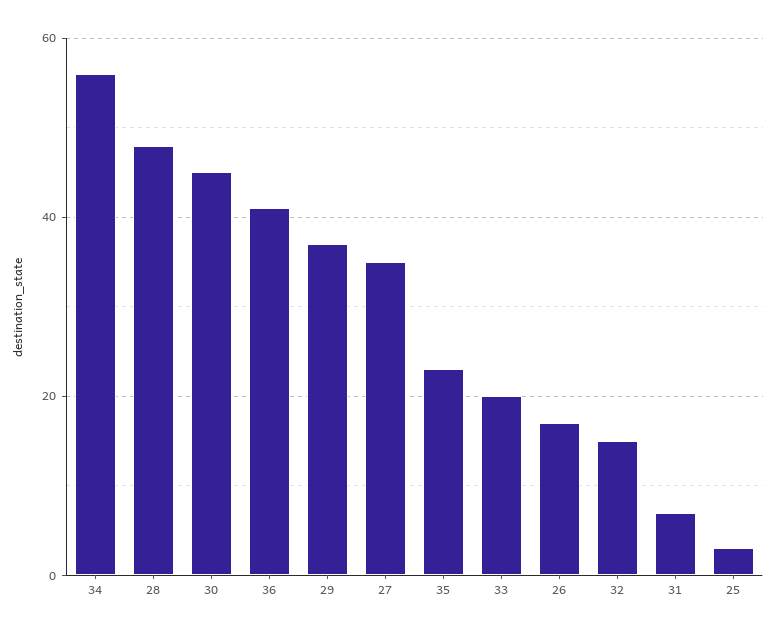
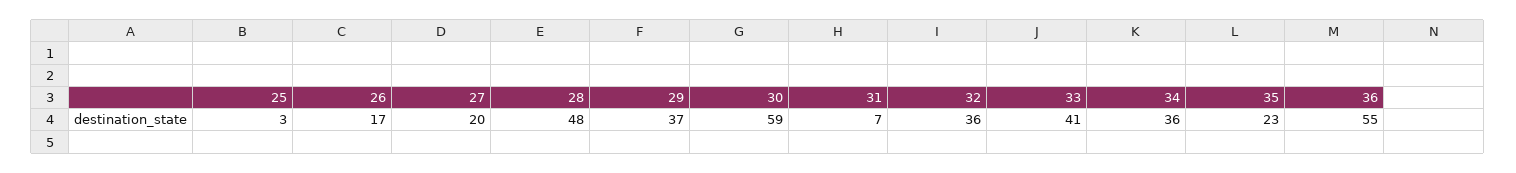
  {
-   "34": 55,
+   "34": 36,
    "28": 48,
-   "30": 45,
+   "30": 59,
-   "36": 40,
+   "36": 55,
    "29": 37,
-   "27": 35,
+   "27": 20,
    "35": 23,
-   "33": 20,
+   "33": 41,
    "26": 17,
-   "32": 15,
+   "32": 36,
    "31": 7,
    "25": 3
  }

